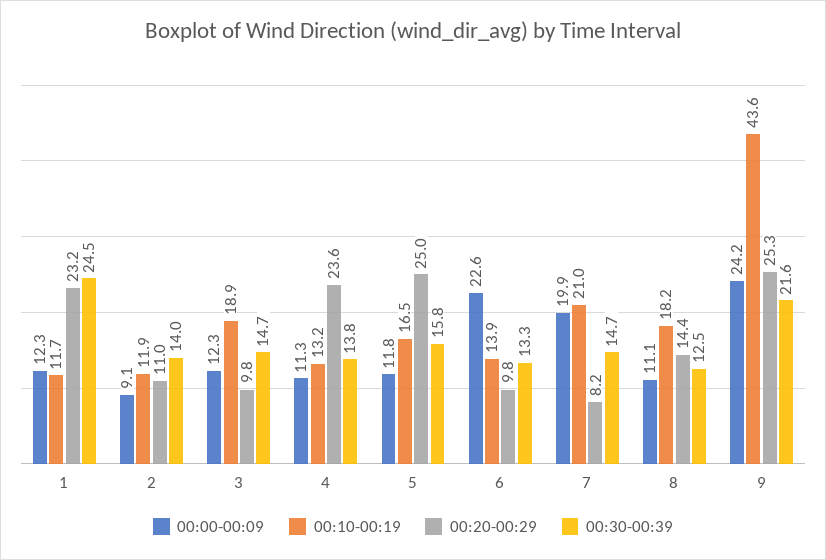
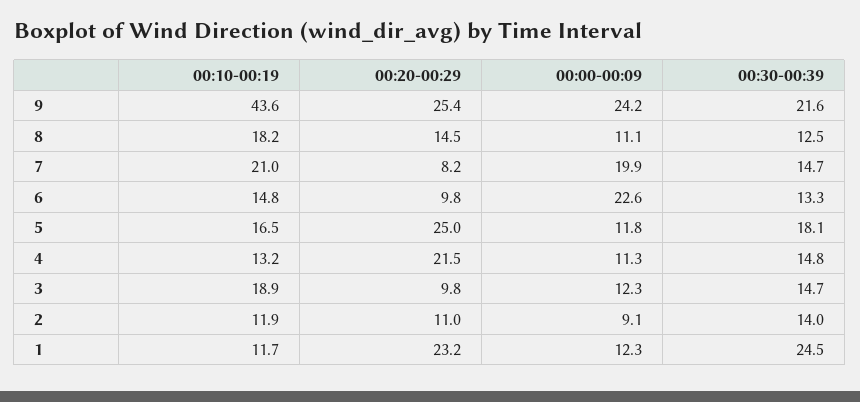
  {
    "00:00-00:09": {
      "1": 12.3,
      "2": 9.1,
      "3": 12.3,
      "4": 11.3,
      "5": 11.8,
      "6": 22.6,
      "7": 19.9,
      "8": 11.1,
      "9": 24.2
    },
    "00:10-00:19": {
      "1": 11.7,
      "2": 11.9,
      "3": 18.9,
      "4": 13.2,
      "5": 16.5,
-     "6": 13.9,
+     "6": 14.8,
      "7": 21,
      "8": 18.2,
      "9": 43.6
    },
    "00:20-00:29": {
      "1": 23.2,
      "2": 11,
      "3": 9.8,
-     "4": 23.6,
+     "4": 21.5,
      "5": 25,
      "6": 9.8,
      "7": 8.2,
-     "8": 14.4,
+     "8": 14.5,
-     "9": 25.3
+     "9": 25.4
    },
    "00:30-00:39": {
      "1": 24.5,
      "2": 14,
      "3": 14.7,
-     "4": 13.8,
+     "4": 14.8,
-     "5": 15.8,
+     "5": 18.1,
      "6": 13.3,
      "7": 14.7,
      "8": 12.5,
      "9": 21.6
    }
  }

